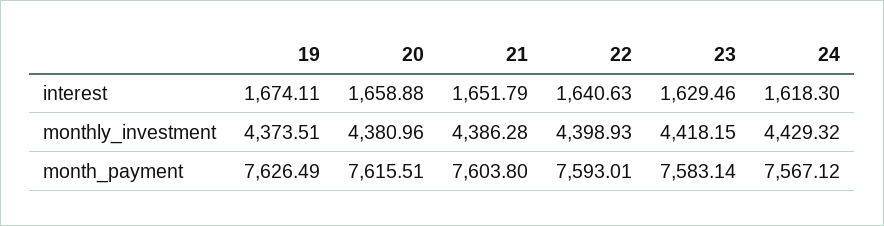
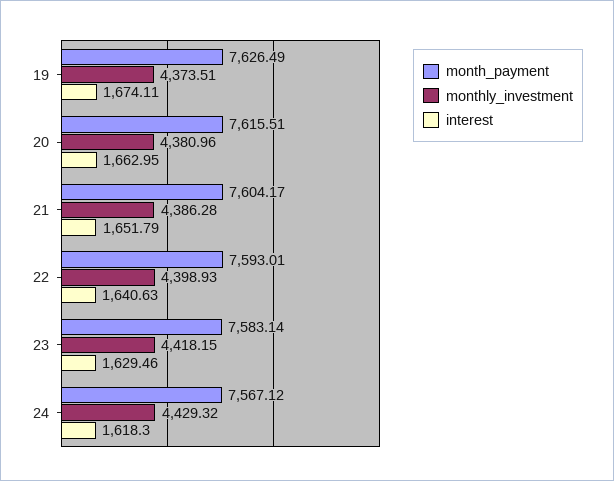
  {
    "interest": {
      "19": 1674.11,
-     "20": 1658.88,
+     "20": 1662.95,
      "21": 1651.79,
      "22": 1640.63,
      "23": 1629.46,
      "24": 1618.3
    },
    "monthly_investment": {
      "19": 4373.51,
      "20": 4380.96,
      "21": 4386.28,
      "22": 4398.93,
      "23": 4418.15,
      "24": 4429.32
    },
    "month_payment": {
      "19": 7626.49,
      "20": 7615.51,
-     "21": 7603.8,
+     "21": 7604.17,
      "22": 7593.01,
      "23": 7583.14,
      "24": 7567.12
    }
  }

